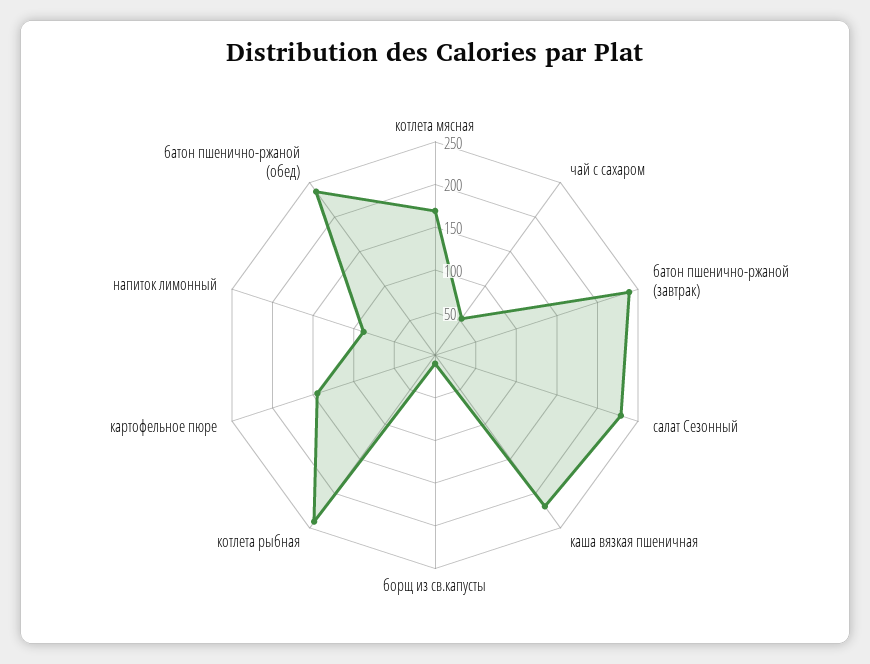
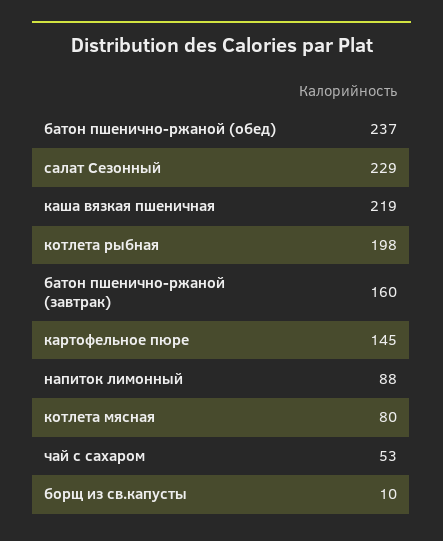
  {
-   "котлета мясная": 170,
+   "котлета мясная": 80,
    "чай с сахаром": 53,
-   "батон пшенично-ржаной (завтрак)": 240,
+   "батон пшенично-ржаной (завтрак)": 160,
    "салат Сезонный": 229,
    "каша вязкая пшеничная": 219,
    "борщ из св.капусты": 10,
-   "котлета рыбная": 240,
+   "котлета рыбная": 198,
    "картофельное пюре": 145,
    "напиток лимонный": 88,
    "батон пшенично-ржаной (обед)": 237
  }

